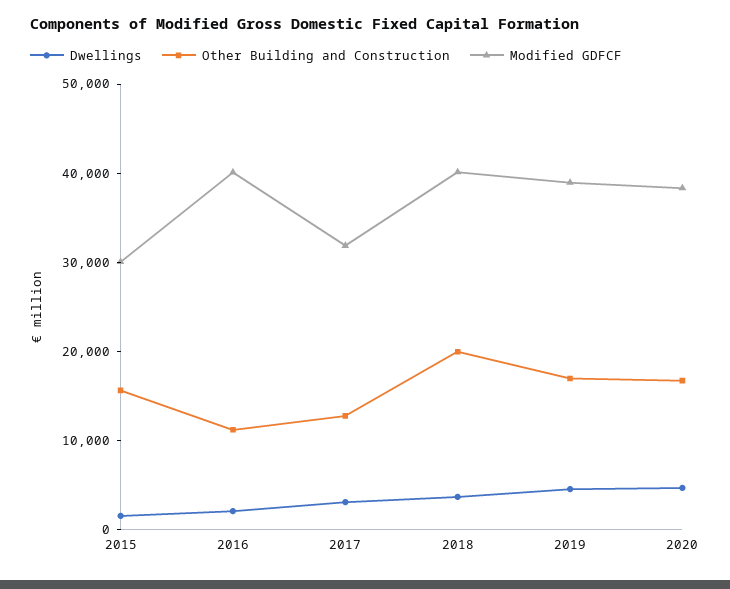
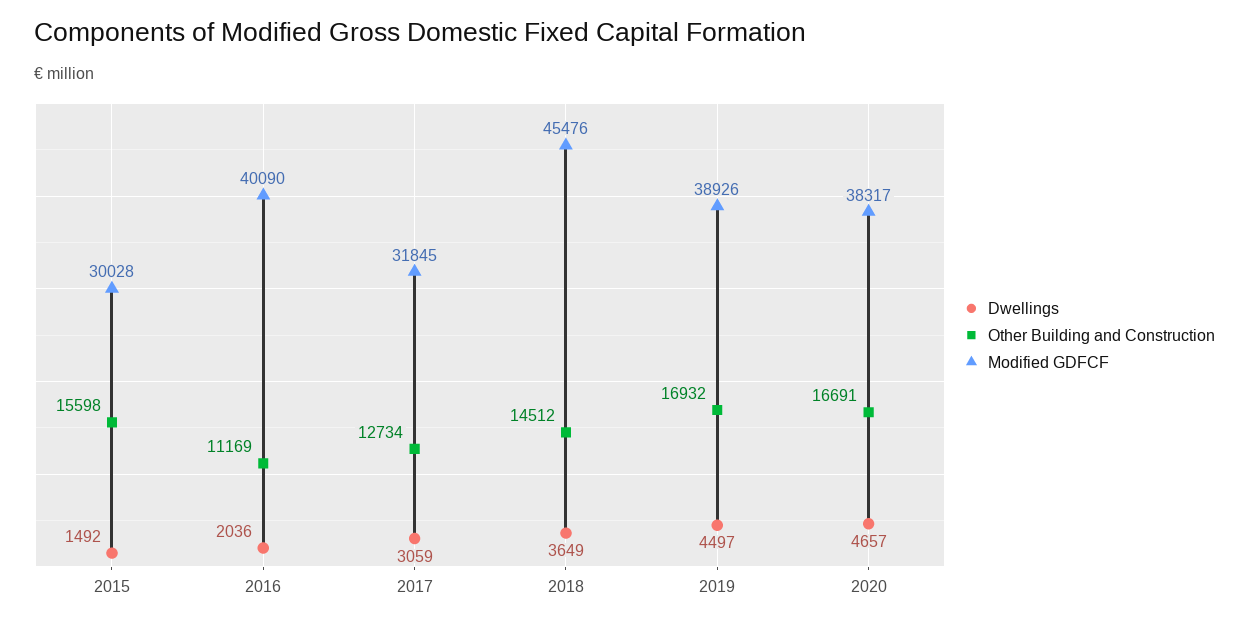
  {
    "Dwellings": {
      "2015": 1492,
      "2016": 2036,
      "2017": 3059,
      "2018": 3649,
      "2019": 4497,
      "2020": 4657
    },
    "Other Building and Construction": {
      "2015": 15598,
      "2016": 11169,
      "2017": 12734,
-     "2018": 20000,
+     "2018": 14512,
      "2019": 16932,
      "2020": 16691
    },
    "Modified GDFCF": {
      "2015": 30028,
      "2016": 40090,
      "2017": 31845,
-     "2018": 40000,
+     "2018": 45476,
      "2019": 38926,
      "2020": 38317
    }
  }

